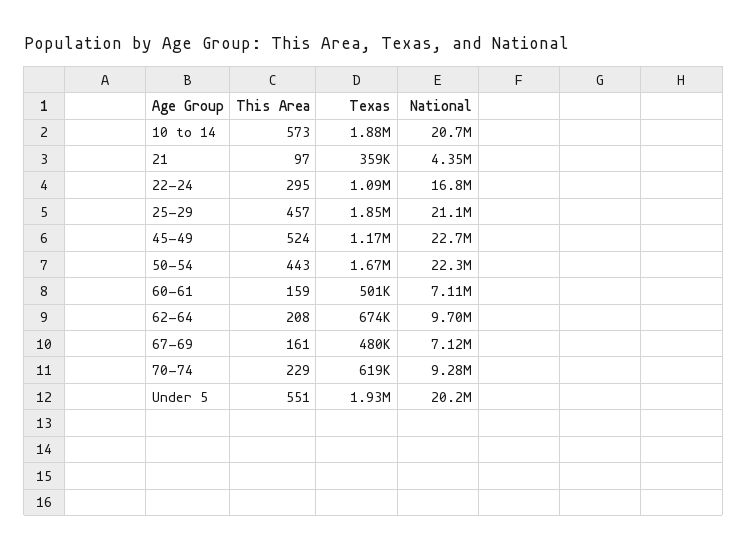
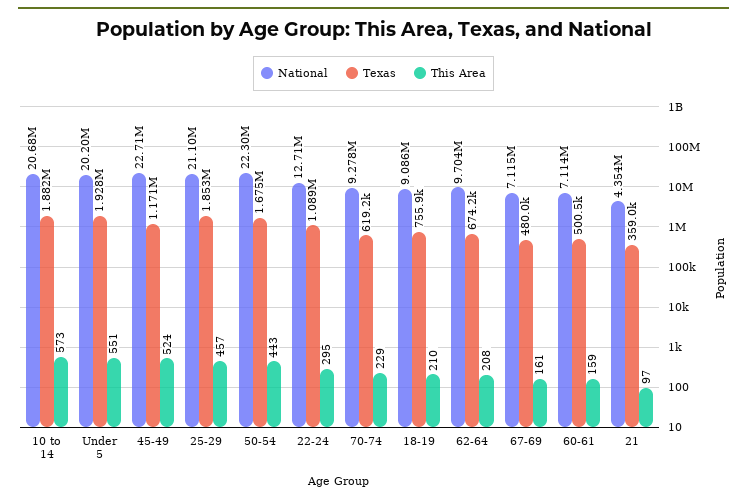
  {
    "This Area": {
      "10 to 14": 573,
      "21": 97,
      "22-24": 295,
      "25-29": 457,
      "45-49": 524,
      "50-54": 443,
      "60-61": 159,
      "62-64": 208,
      "67-69": 161,
      "70-74": 229,
-     "Under 5": 551
+     "Under 5": 551,
+     "18-19": 210
    },
    "Texas": {
      "10 to 14": 1882000,
      "21": 359000,
      "22-24": 1089000,
      "25-29": 1853000,
      "45-49": 1171000,
      "50-54": 1675000,
      "60-61": 500500,
      "62-64": 674200,
      "67-69": 480000,
      "70-74": 619200,
-     "Under 5": 1928000
+     "Under 5": 1928000,
+     "18-19": 755900
    },
    "National": {
      "10 to 14": 20680000,
      "21": 4354000,
-     "22-24": 16800000,
+     "22-24": 12710000,
      "25-29": 21100000,
      "45-49": 22710000,
      "50-54": 22300000,
      "60-61": 7114000,
      "62-64": 9704000,
      "67-69": 7115000,
      "70-74": 9278000,
-     "Under 5": 20200000
+     "Under 5": 20200000,
+     "18-19": 9086000
    }
  }

